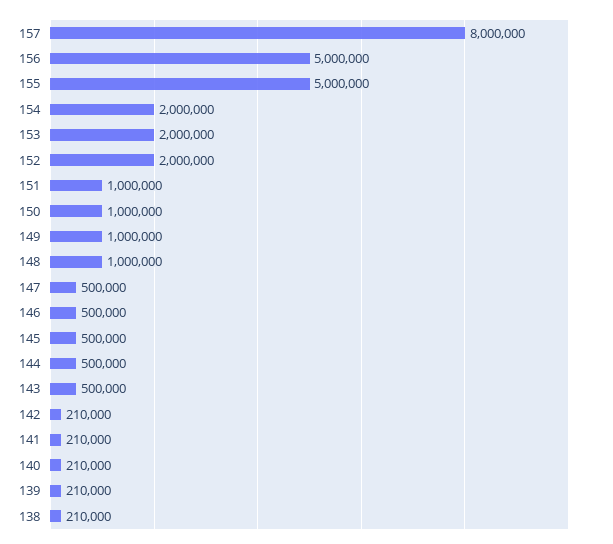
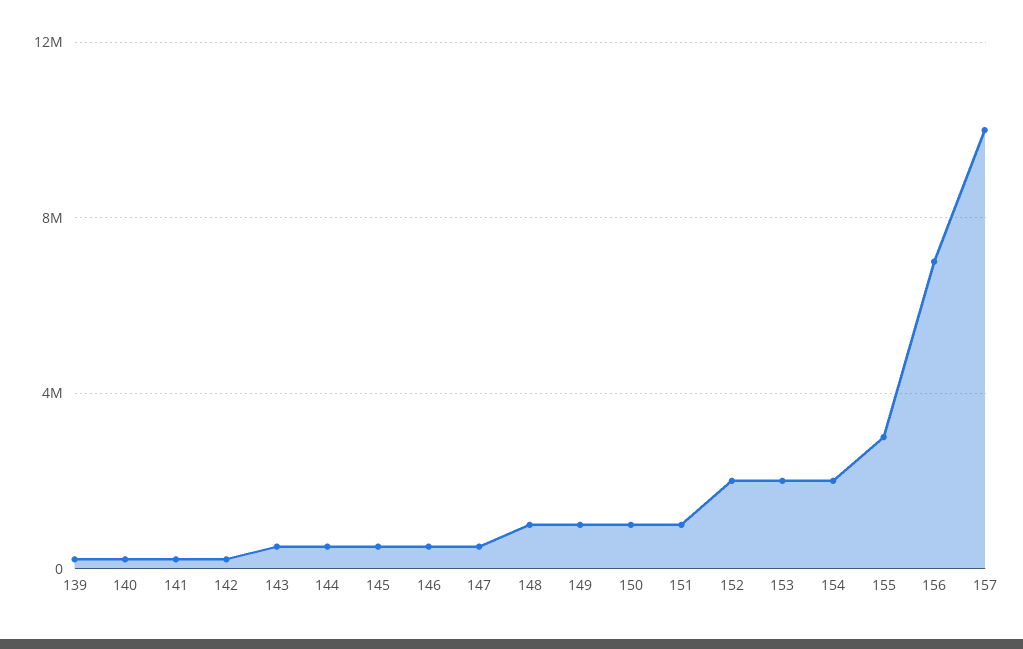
  {
-   "157": 8000000,
+   "157": 10000000,
-   "156": 5000000,
+   "156": 7000000,
-   "155": 5000000,
+   "155": 3000000,
    "154": 2000000,
    "153": 2000000,
    "152": 2000000,
    "151": 1000000,
    "150": 1000000,
    "149": 1000000,
    "148": 1000000,
    "147": 500000,
    "146": 500000,
    "145": 500000,
    "144": 500000,
    "143": 500000,
    "142": 210000,
    "141": 210000,
    "140": 210000,
-   "139": 210000,
+   "139": 210000
-   "138": 210000
  }

